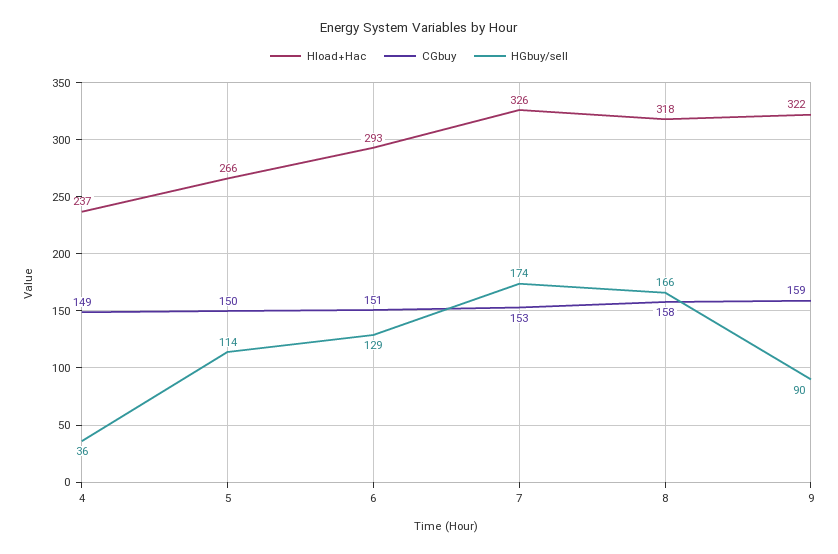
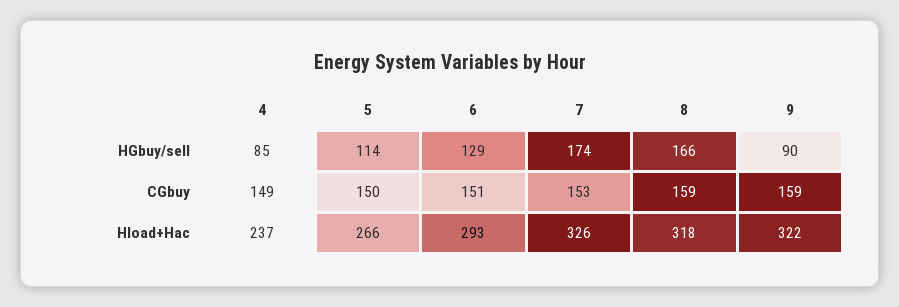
  {
    "Hload+Hac": {
      "4": 237,
      "5": 266,
      "6": 293,
      "7": 326,
      "8": 318,
      "9": 322
    },
    "CGbuy": {
      "4": 149,
      "5": 150,
      "6": 151,
      "7": 153,
-     "8": 158,
+     "8": 159,
      "9": 159
    },
    "HGbuy/sell": {
-     "4": 36,
+     "4": 85,
      "5": 114,
      "6": 129,
      "7": 174,
      "8": 166,
      "9": 90
    }
  }

